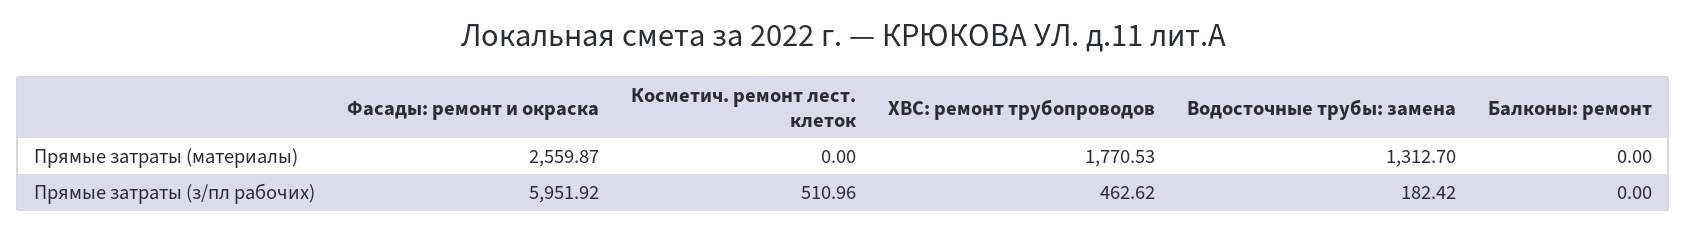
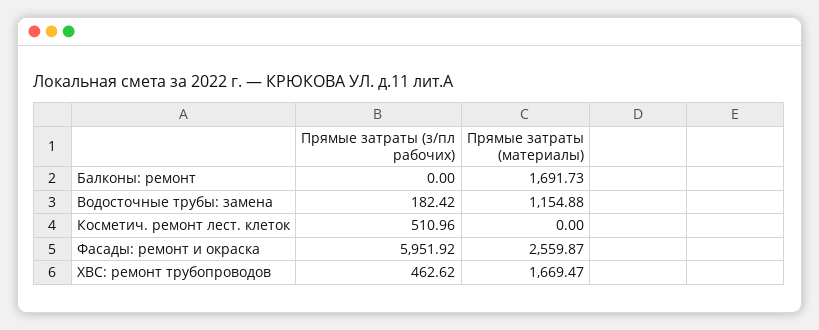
  {
    "Фасады: ремонт и окраска": {
      "Прямые затраты (материалы)": 2559.87,
      "Прямые затраты (з/пл рабочих)": 5951.92
    },
    "Косметич. ремонт лест. клеток": {
      "Прямые затраты (материалы)": 0,
      "Прямые затраты (з/пл рабочих)": 510.96
    },
    "ХВС: ремонт трубопроводов": {
-     "Прямые затраты (материалы)": 1770.53,
+     "Прямые затраты (материалы)": 1669.47,
      "Прямые затраты (з/пл рабочих)": 462.62
    },
    "Водосточные трубы: замена": {
-     "Прямые затраты (материалы)": 1312.7,
+     "Прямые затраты (материалы)": 1154.88,
      "Прямые затраты (з/пл рабочих)": 182.42
    },
    "Балконы: ремонт": {
-     "Прямые затраты (материалы)": 0,
+     "Прямые затраты (материалы)": 1691.73,
      "Прямые затраты (з/пл рабочих)": 0
    }
  }

